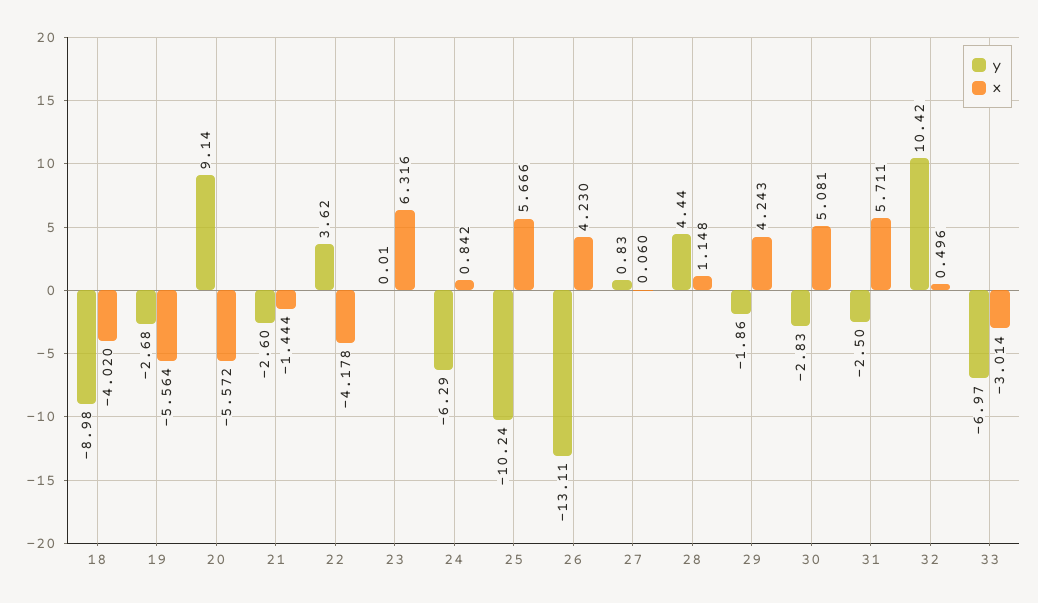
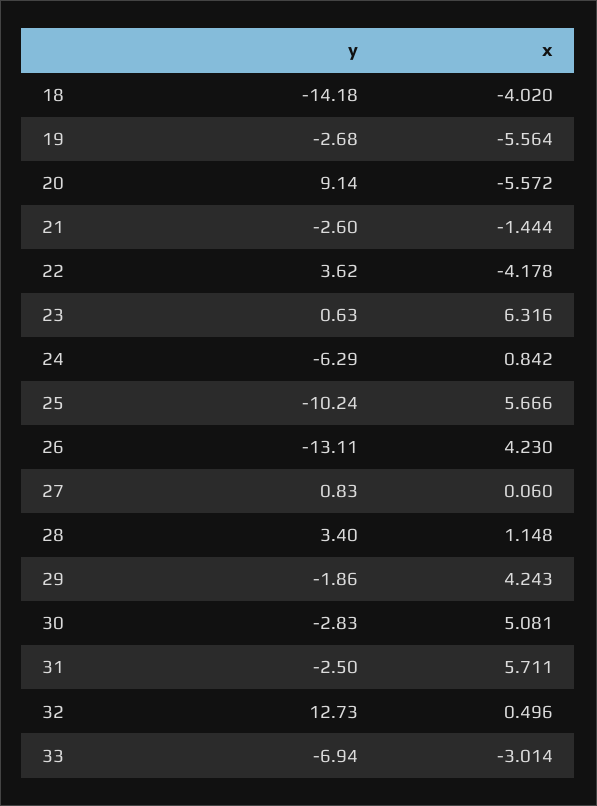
  {
    "y": {
-     "18": -8.98,
+     "18": -14.18,
      "19": -2.68,
      "20": 9.14,
      "21": -2.6,
      "22": 3.62,
-     "23": 0.01,
+     "23": 0.63,
      "24": -6.29,
      "25": -10.24,
      "26": -13.11,
      "27": 0.83,
-     "28": 4.44,
+     "28": 3.4,
      "29": -1.86,
      "30": -2.83,
      "31": -2.5,
-     "32": 10.42,
+     "32": 12.73,
-     "33": -6.97
+     "33": -6.94
    },
    "x": {
      "18": -4.02,
      "19": -5.564,
      "20": -5.572,
      "21": -1.444,
      "22": -4.178,
      "23": 6.316,
      "24": 0.842,
      "25": 5.666,
      "26": 4.23,
      "27": 0.06,
      "28": 1.148,
      "29": 4.243,
      "30": 5.081,
      "31": 5.711,
      "32": 0.496,
      "33": -3.014
    }
  }

